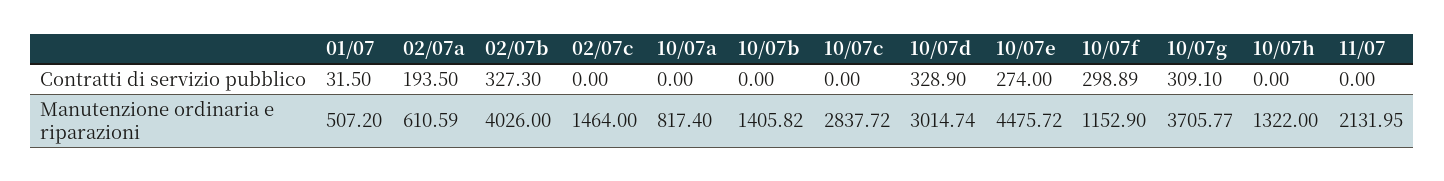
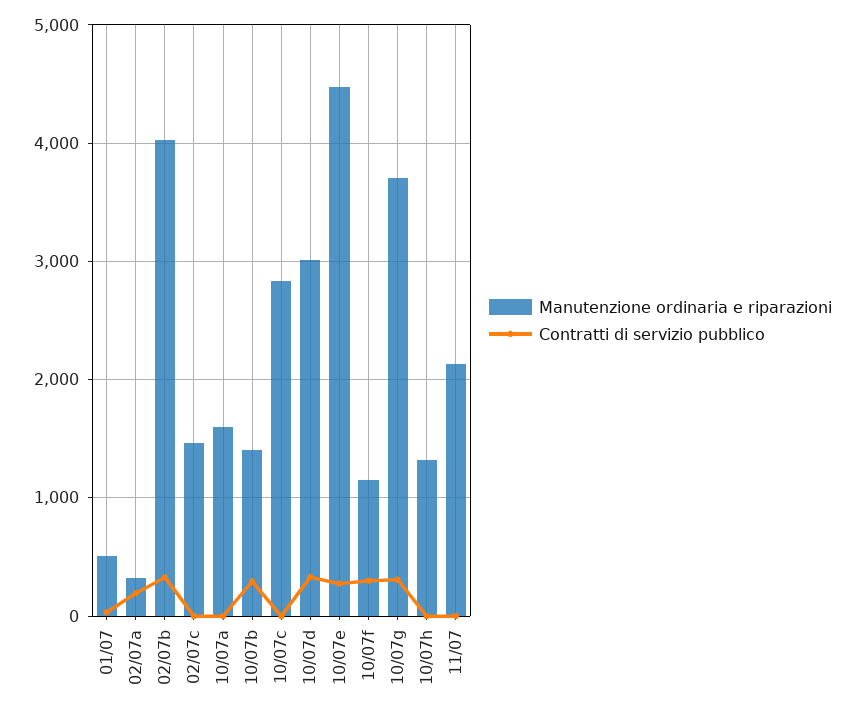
  {
    "Contratti di servizio pubblico": {
      "01/07": 31.5,
      "02/07a": 193.5,
      "02/07b": 327.3,
      "02/07c": 0,
      "10/07a": 0,
-     "10/07b": 0,
+     "10/07b": 300,
      "10/07c": 0,
      "10/07d": 328.9,
      "10/07e": 274,
      "10/07f": 298.89,
      "10/07g": 309.1,
      "10/07h": 0,
      "11/07": 0
    },
    "Manutenzione ordinaria e riparazioni": {
      "01/07": 507.2,
-     "02/07a": 610.59,
+     "02/07a": 300,
      "02/07b": 4026,
      "02/07c": 1464,
-     "10/07a": 817.4,
+     "10/07a": 1600,
      "10/07b": 1405.82,
      "10/07c": 2837.72,
      "10/07d": 3014.74,
      "10/07e": 4475.72,
      "10/07f": 1152.9,
      "10/07g": 3705.77,
      "10/07h": 1322,
      "11/07": 2131.95
    }
  }

